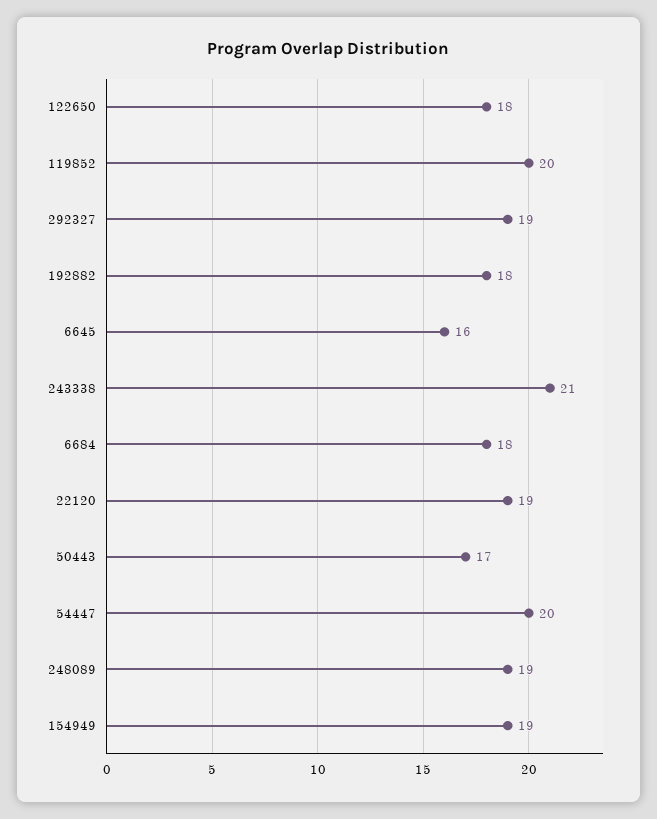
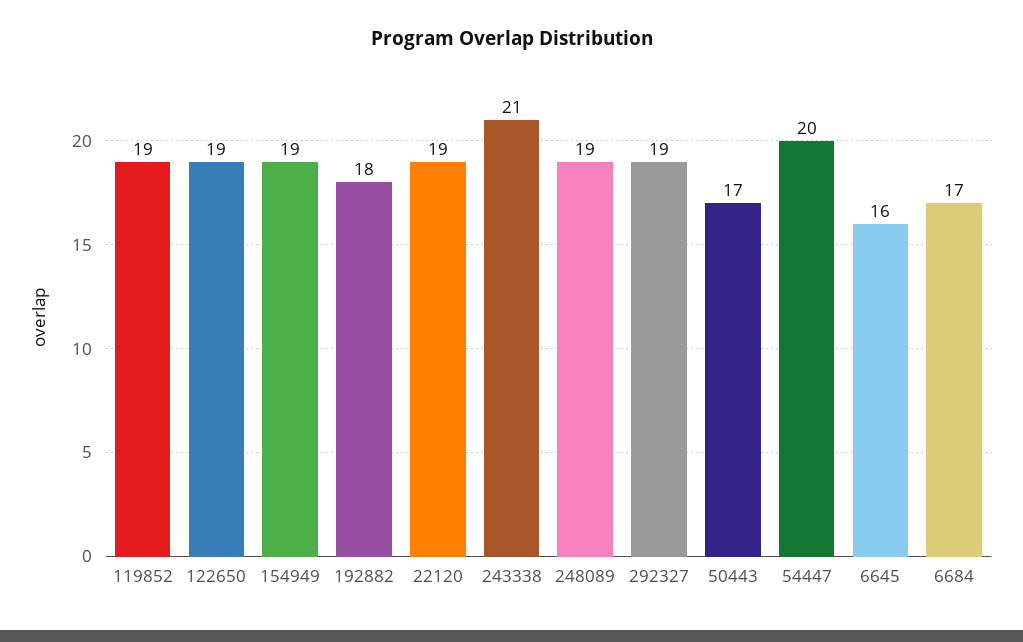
  {
-   "122650": 18,
+   "122650": 19,
-   "119852": 20,
+   "119852": 19,
    "292327": 19,
    "192882": 18,
    "6645": 16,
    "243338": 21,
-   "6684": 18,
+   "6684": 17,
    "22120": 19,
    "50443": 17,
    "54447": 20,
    "248089": 19,
    "154949": 19
  }

